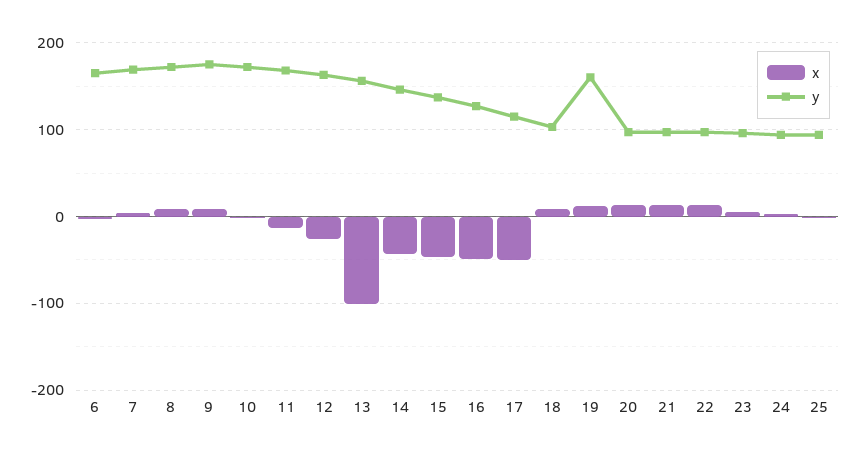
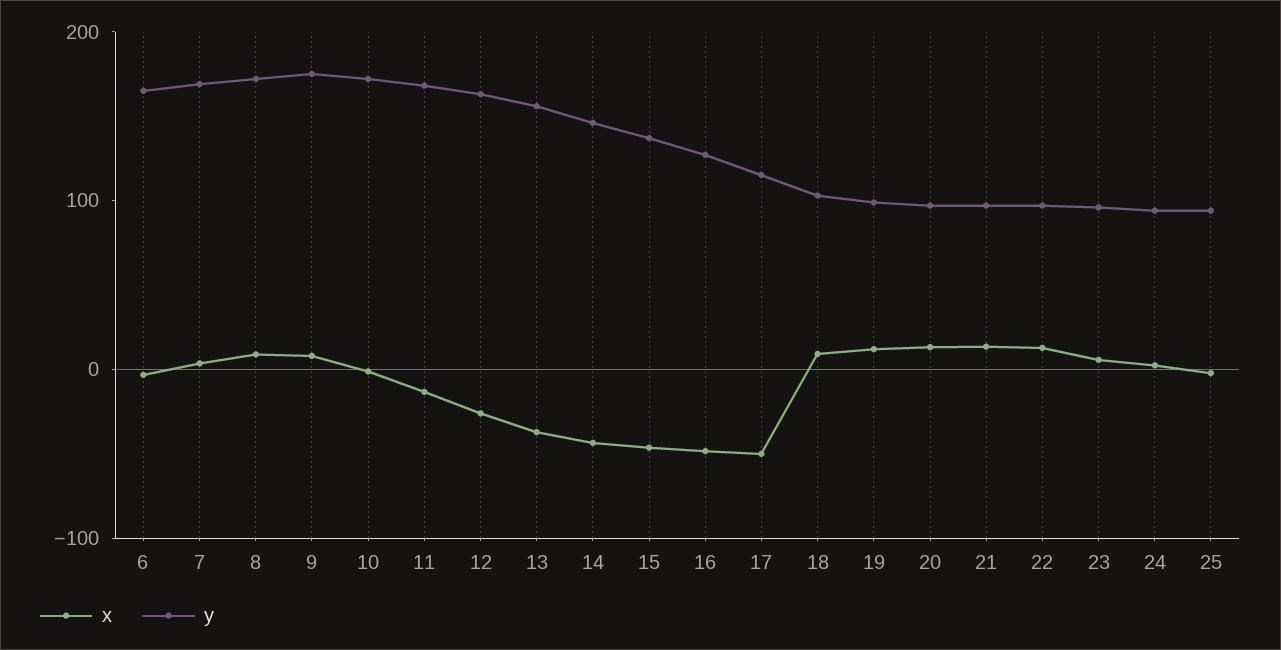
  {
    "x": {
      "6": 0,
      "7": 0,
      "8": 10,
      "9": 10,
      "10": 0,
      "11": -10,
      "12": -30,
-     "13": -100,
+     "13": -40,
      "14": -40,
      "15": -50,
      "16": -50,
      "17": -50,
      "18": 10,
      "19": 10,
      "20": 10,
      "21": 10,
      "22": 10,
      "23": 10,
      "24": 0,
      "25": 0
    },
    "y": {
      "6": 170,
      "7": 170,
      "8": 170,
      "9": 180,
      "10": 170,
      "11": 170,
      "12": 160,
      "13": 160,
      "14": 150,
      "15": 140,
      "16": 130,
      "17": 120,
      "18": 100,
-     "19": 160,
+     "19": 100,
      "20": 100,
      "21": 100,
      "22": 100,
      "23": 100,
      "24": 90,
      "25": 90
    }
  }

